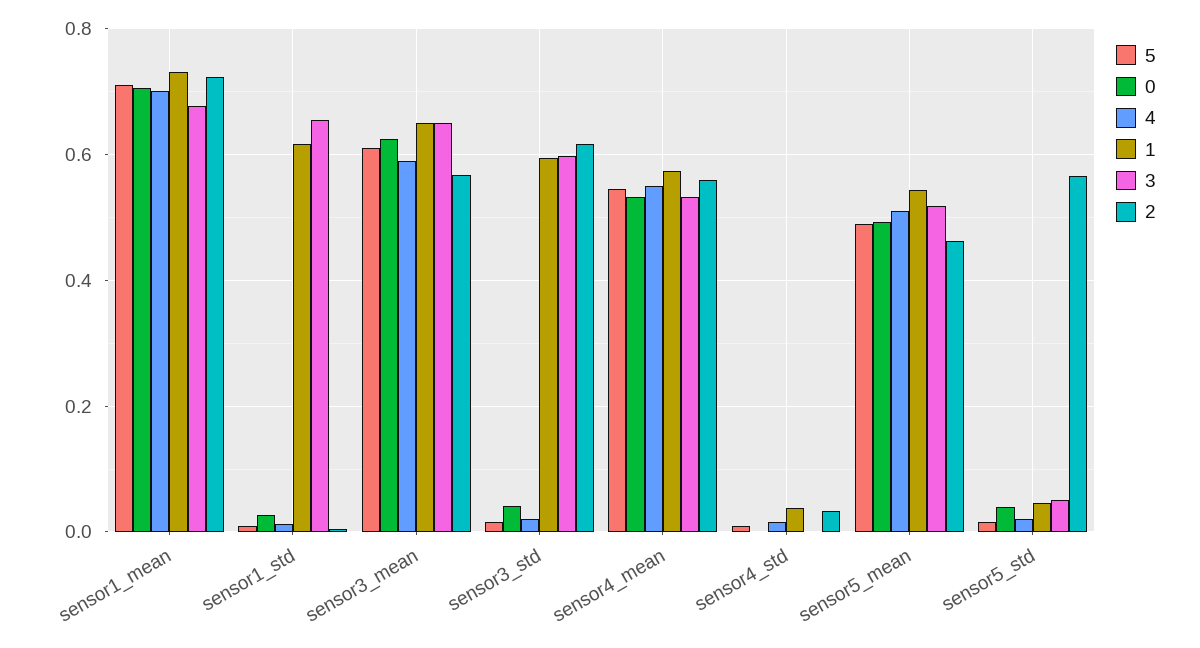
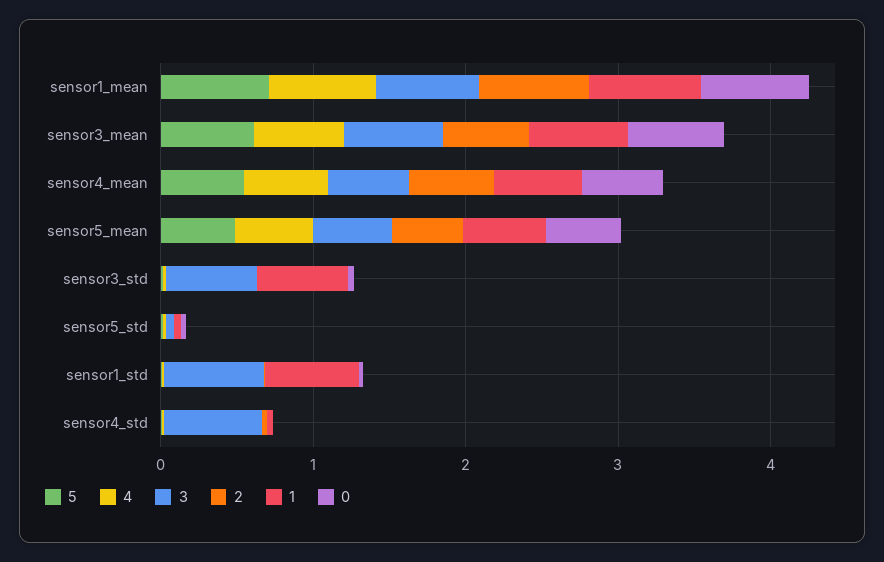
  {
    "5": {
      "sensor1_mean": 0.72,
      "sensor1_std": 0.02,
      "sensor3_mean": 0.62,
      "sensor3_std": 0.02,
      "sensor4_mean": 0.54,
      "sensor4_std": 0.02,
      "sensor5_mean": 0.5,
      "sensor5_std": 0.02
    },
    "0": {
      "sensor1_mean": 0.7,
      "sensor1_std": 0.02,
      "sensor3_mean": 0.62,
      "sensor3_std": 0.04,
      "sensor4_mean": 0.54,
      "sensor4_std": 0,
      "sensor5_mean": 0.5,
      "sensor5_std": 0.04
    },
    "4": {
      "sensor1_mean": 0.7,
      "sensor1_std": 0.02,
      "sensor3_mean": 0.6,
      "sensor3_std": 0.02,
      "sensor4_mean": 0.56,
      "sensor4_std": 0.02,
      "sensor5_mean": 0.52,
      "sensor5_std": 0.02
    },
    "1": {
      "sensor1_mean": 0.74,
      "sensor1_std": 0.62,
      "sensor3_mean": 0.64,
      "sensor3_std": 0.6,
      "sensor4_mean": 0.58,
      "sensor4_std": 0.04,
      "sensor5_mean": 0.54,
      "sensor5_std": 0.04
    },
    "3": {
      "sensor1_mean": 0.68,
      "sensor1_std": 0.66,
      "sensor3_mean": 0.64,
      "sensor3_std": 0.6,
      "sensor4_mean": 0.54,
-     "sensor4_std": 0,
+     "sensor4_std": 0.6,
      "sensor5_mean": 0.52,
      "sensor5_std": 0.06
    },
    "2": {
      "sensor1_mean": 0.72,
      "sensor1_std": 0,
      "sensor3_mean": 0.56,
-     "sensor3_std": 0.62,
+     "sensor3_std": 0,
      "sensor4_mean": 0.56,
      "sensor4_std": 0.04,
      "sensor5_mean": 0.46,
-     "sensor5_std": 0.56
+     "sensor5_std": 0
    }
  }

